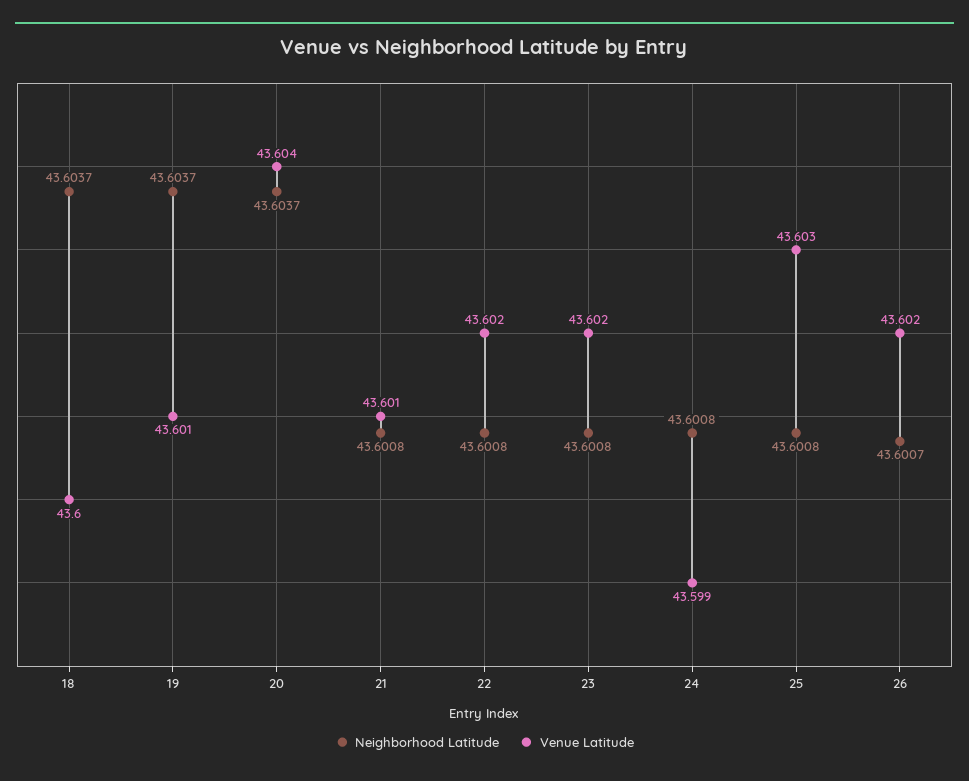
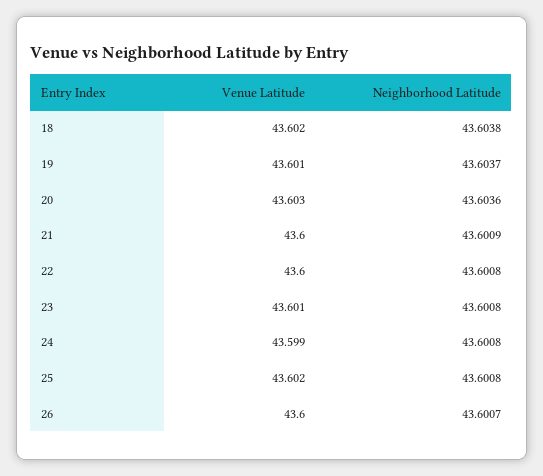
  {
    "Neighborhood Latitude": {
-     "18": 43.6037,
+     "18": 43.6038,
      "19": 43.6037,
-     "20": 43.6037,
+     "20": 43.6036,
-     "21": 43.6008,
+     "21": 43.6009,
      "22": 43.6008,
      "23": 43.6008,
      "24": 43.6008,
      "25": 43.6008,
      "26": 43.6007
    },
    "Venue Latitude": {
-     "18": 43.6,
+     "18": 43.602,
      "19": 43.601,
-     "20": 43.604,
+     "20": 43.603,
-     "21": 43.601,
+     "21": 43.6,
-     "22": 43.602,
+     "22": 43.6,
-     "23": 43.602,
+     "23": 43.601,
      "24": 43.599,
-     "25": 43.603,
+     "25": 43.602,
-     "26": 43.602
+     "26": 43.6
    }
  }

